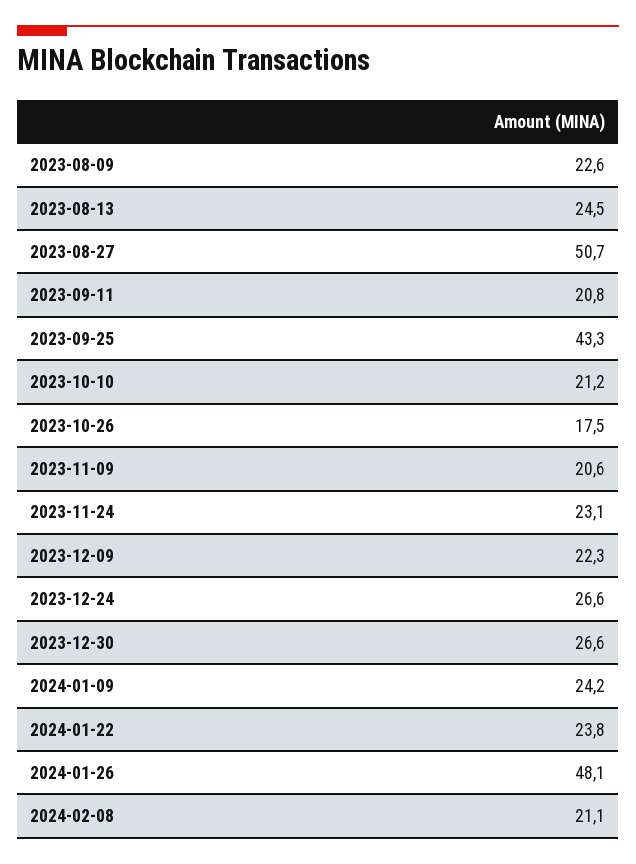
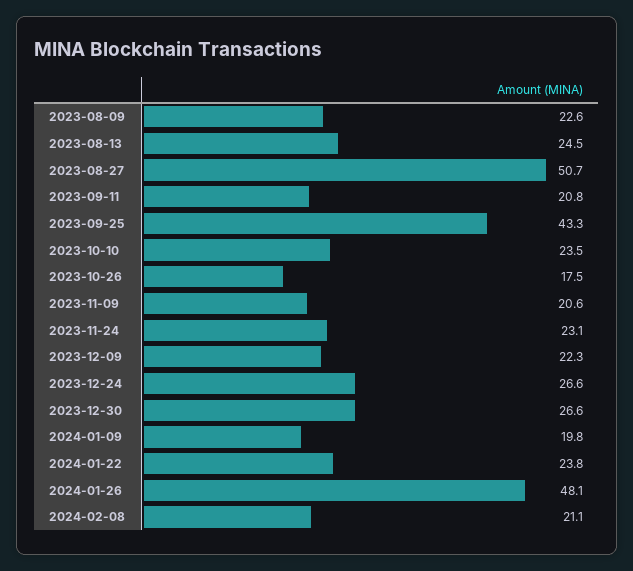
  {
    "2023-08-09": 22.6,
    "2023-08-13": 24.5,
    "2023-08-27": 50.7,
    "2023-09-11": 20.8,
    "2023-09-25": 43.3,
-   "2023-10-10": 21.2,
+   "2023-10-10": 23.5,
    "2023-10-26": 17.5,
    "2023-11-09": 20.6,
    "2023-11-24": 23.1,
    "2023-12-09": 22.3,
    "2023-12-24": 26.6,
    "2023-12-30": 26.6,
-   "2024-01-09": 24.2,
+   "2024-01-09": 19.8,
    "2024-01-22": 23.8,
    "2024-01-26": 48.1,
    "2024-02-08": 21.1
  }

